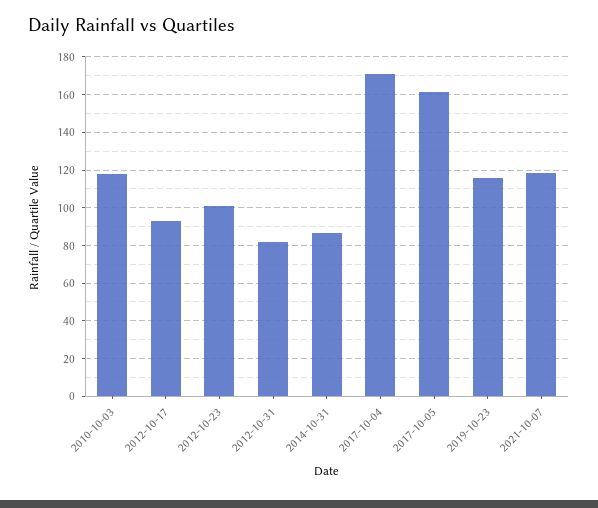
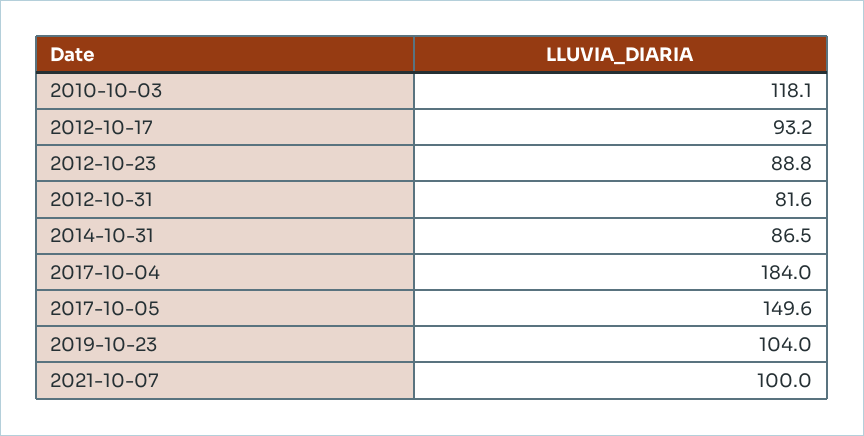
  {
    "2010-10-03": 118.1,
    "2012-10-17": 93.2,
-   "2012-10-23": 100,
+   "2012-10-23": 88.8,
    "2012-10-31": 81.6,
    "2014-10-31": 86.5,
-   "2017-10-04": 170,
+   "2017-10-04": 184,
-   "2017-10-05": 160,
+   "2017-10-05": 149.6,
-   "2019-10-23": 115,
+   "2019-10-23": 104,
-   "2021-10-07": 120
+   "2021-10-07": 100
  }

